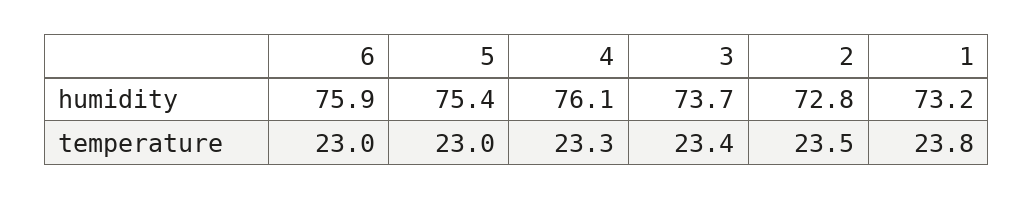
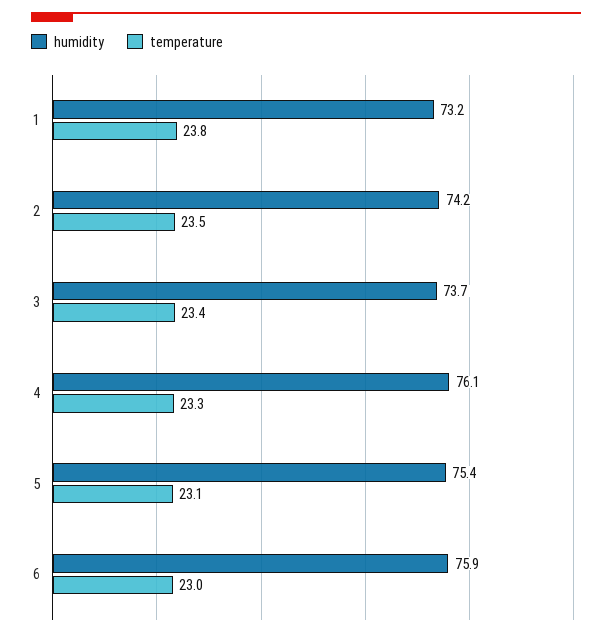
  {
    "humidity": {
      "6": 75.9,
      "5": 75.4,
      "4": 76.1,
      "3": 73.7,
-     "2": 72.8,
+     "2": 74.2,
      "1": 73.2
    },
    "temperature": {
      "6": 23,
-     "5": 23,
+     "5": 23.1,
      "4": 23.3,
      "3": 23.4,
      "2": 23.5,
      "1": 23.8
    }
  }

